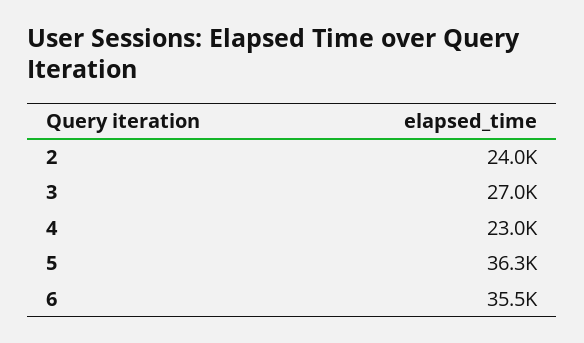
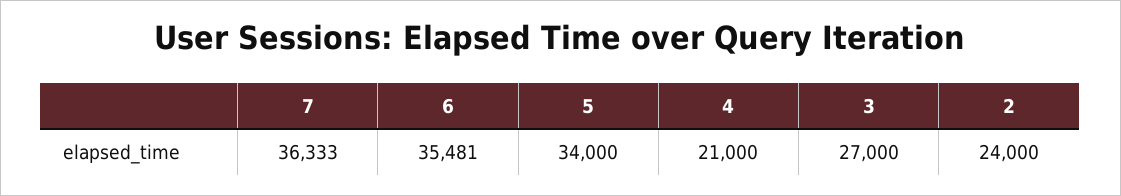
  {
    "2": 24000,
    "3": 27000,
-   "4": 23000,
+   "4": 21000,
-   "5": 36300,
+   "5": 34000,
-   "6": 35481
+   "6": 35481,
+   "7": 36333
  }

